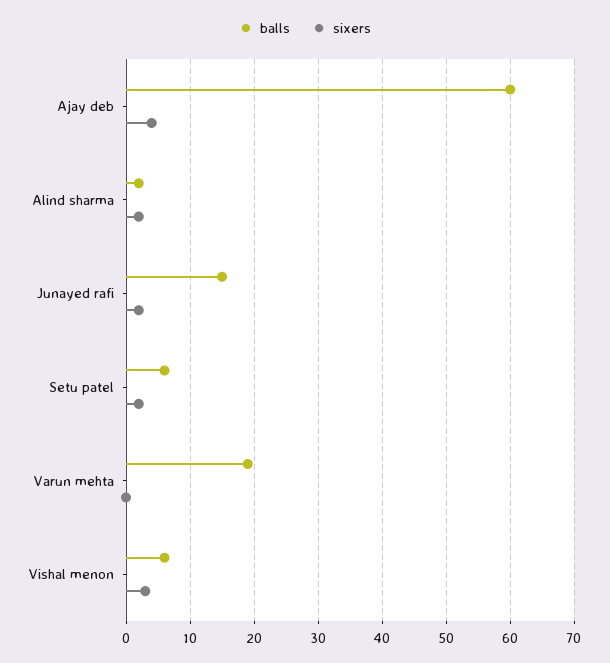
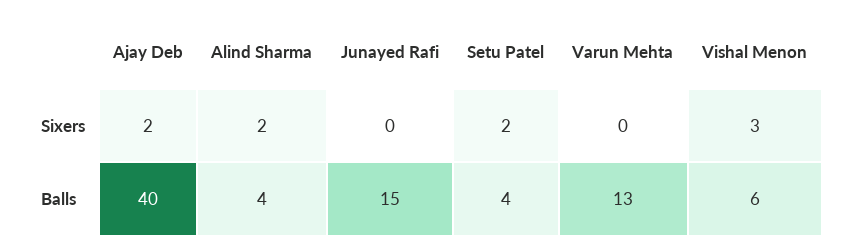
  {
    "balls": {
-     "Ajay deb": 60,
+     "Ajay deb": 40,
-     "Alind sharma": 2,
+     "Alind sharma": 4,
      "Junayed rafi": 15,
-     "Setu patel": 6,
+     "Setu patel": 4,
-     "Varun mehta": 19,
+     "Varun mehta": 13,
      "Vishal menon": 6
    },
    "sixers": {
-     "Ajay deb": 4,
+     "Ajay deb": 2,
      "Alind sharma": 2,
-     "Junayed rafi": 2,
+     "Junayed rafi": 0,
      "Setu patel": 2,
      "Varun mehta": 0,
      "Vishal menon": 3
    }
  }

